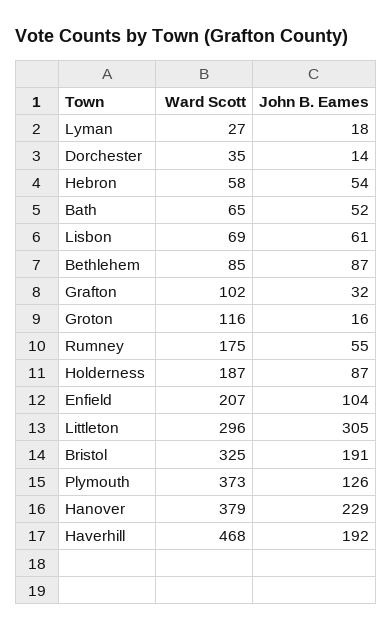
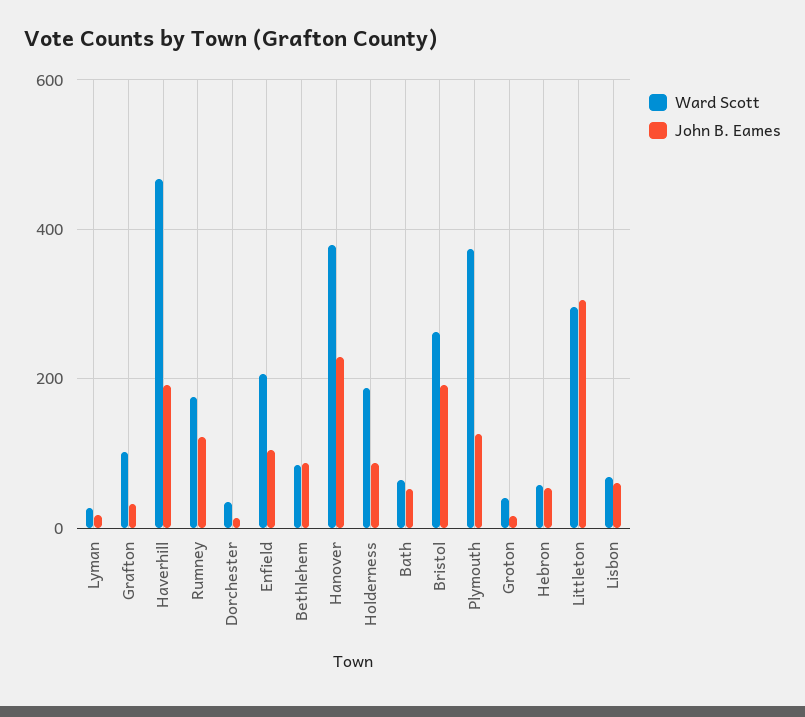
  {
    "Ward Scott": {
      "Lyman": 27,
      "Dorchester": 35,
      "Hebron": 58,
      "Bath": 65,
      "Lisbon": 69,
      "Bethlehem": 85,
      "Grafton": 102,
-     "Groton": 116,
+     "Groton": 40,
      "Rumney": 175,
      "Holderness": 187,
      "Enfield": 207,
      "Littleton": 296,
-     "Bristol": 325,
+     "Bristol": 260,
      "Plymouth": 373,
      "Hanover": 379,
      "Haverhill": 468
    },
    "John B. Eames": {
      "Lyman": 18,
      "Dorchester": 14,
      "Hebron": 54,
      "Bath": 52,
      "Lisbon": 61,
      "Bethlehem": 87,
      "Grafton": 32,
      "Groton": 16,
-     "Rumney": 55,
+     "Rumney": 120,
      "Holderness": 87,
      "Enfield": 104,
      "Littleton": 305,
      "Bristol": 191,
      "Plymouth": 126,
      "Hanover": 229,
      "Haverhill": 192
    }
  }

